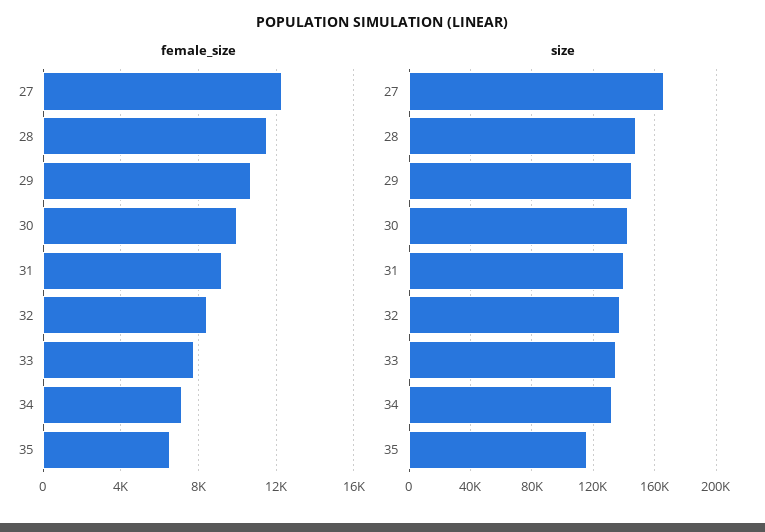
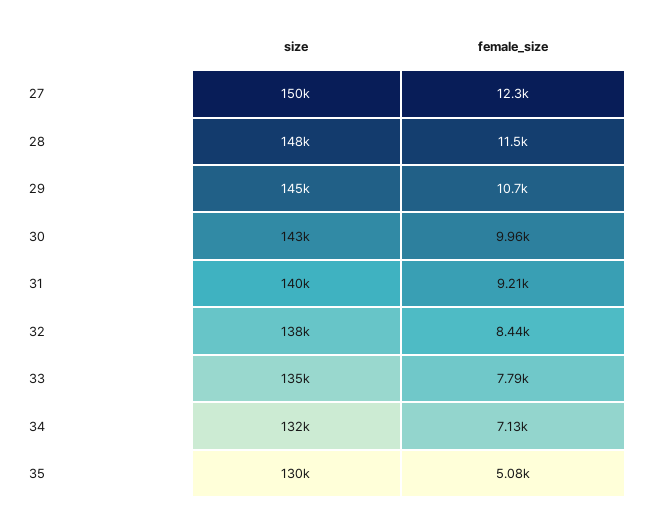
  {
    "female_size": {
      "27": 12300,
      "28": 11500,
      "29": 10700,
      "30": 9960,
      "31": 9210,
      "32": 8440,
      "33": 7790,
      "34": 7130,
-     "35": 6500
+     "35": 5080
    },
    "size": {
-     "27": 165000,
+     "27": 150000,
      "28": 148000,
      "29": 145000,
      "30": 143000,
      "31": 140000,
      "32": 138000,
      "33": 135000,
      "34": 132000,
-     "35": 115000
+     "35": 130000
    }
  }

